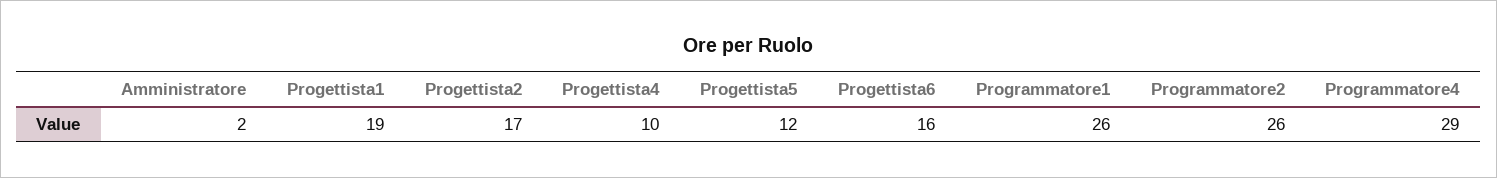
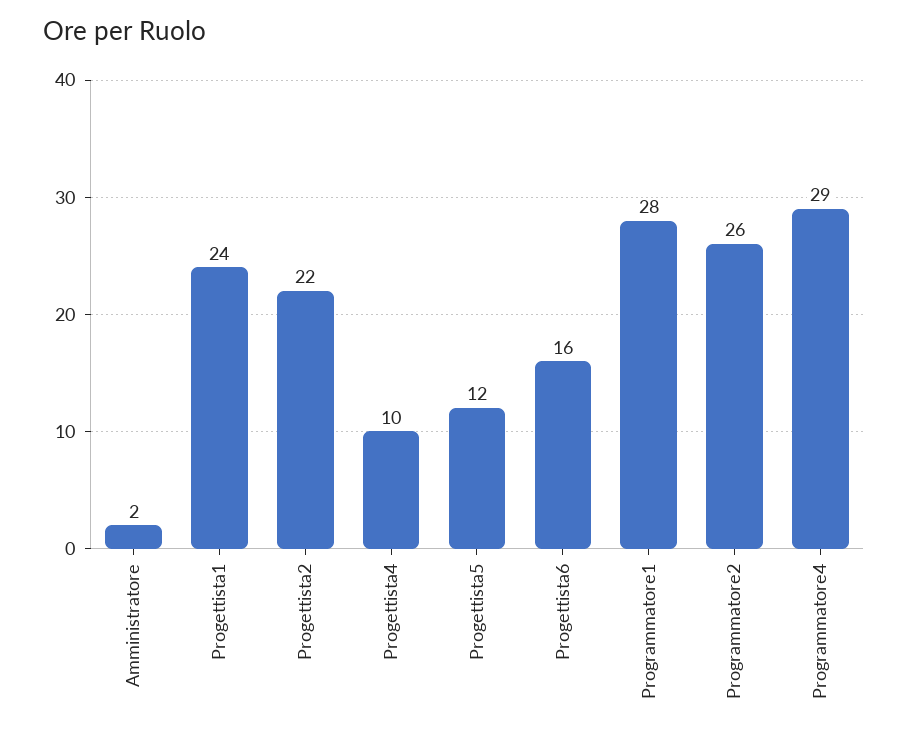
  {
    "Amministratore": 2,
-   "Progettista1": 19,
+   "Progettista1": 24,
-   "Progettista2": 17,
+   "Progettista2": 22,
    "Progettista4": 10,
    "Progettista5": 12,
    "Progettista6": 16,
-   "Programmatore1": 26,
+   "Programmatore1": 28,
    "Programmatore2": 26,
    "Programmatore4": 29
  }

